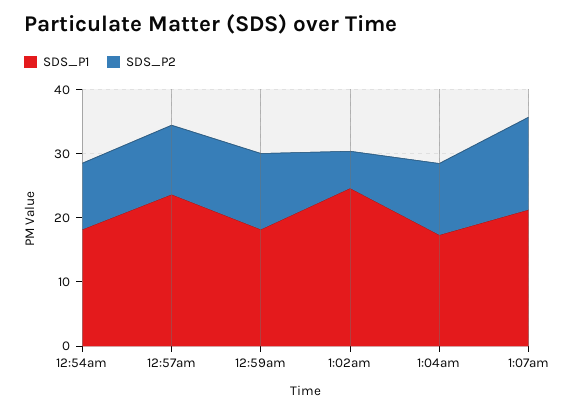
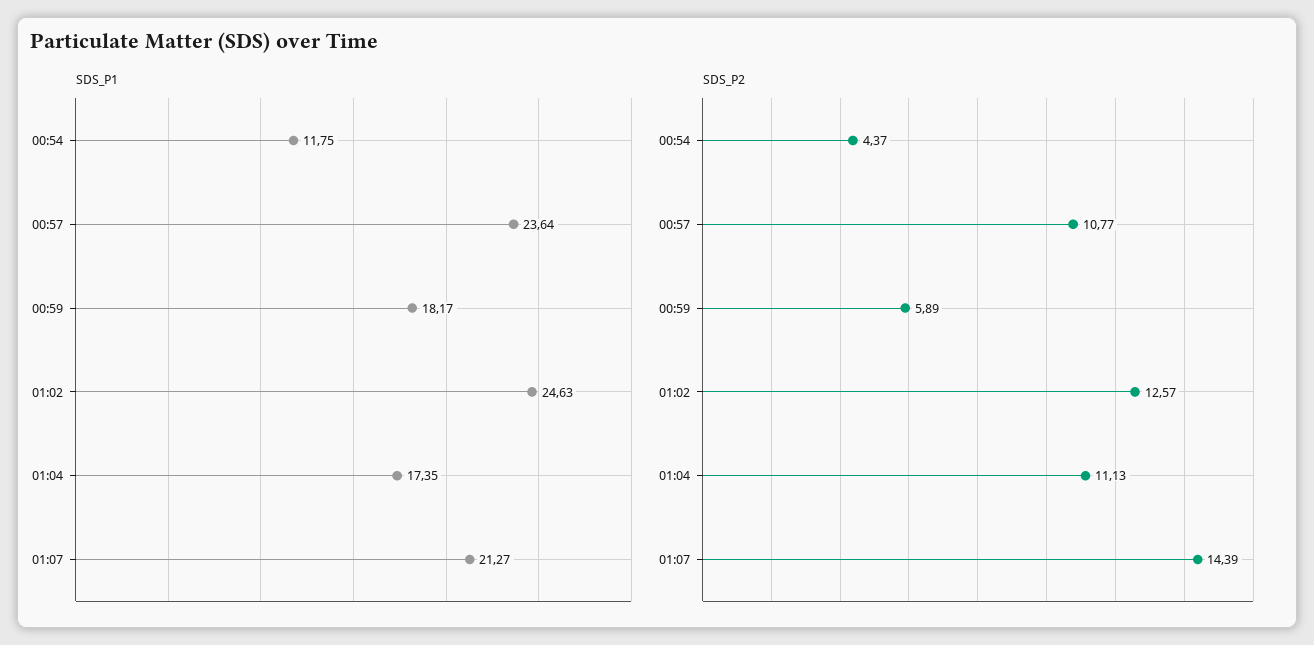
  {
    "SDS_P1": {
-     "12:54am": 18,
+     "12:54am": 11.75,
      "12:57am": 23.64,
      "12:59am": 18.17,
      "1:02am": 24.63,
      "1:04am": 17.35,
      "1:07am": 21.27
    },
    "SDS_P2": {
-     "12:54am": 10,
+     "12:54am": 4.37,
      "12:57am": 10.77,
-     "12:59am": 12,
+     "12:59am": 5.89,
-     "1:02am": 6,
+     "1:02am": 12.57,
      "1:04am": 11.13,
      "1:07am": 14.39
    }
  }

